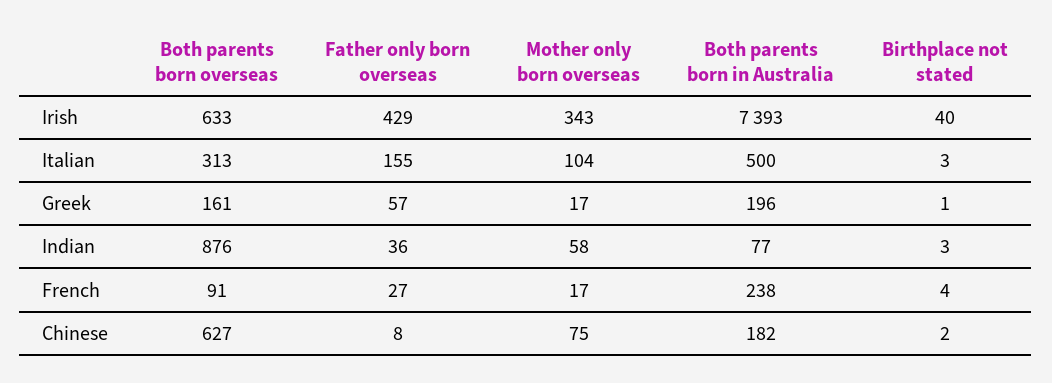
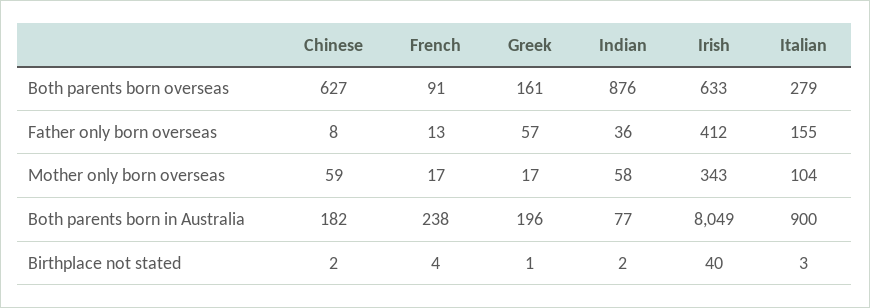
  {
    "Both parents born overseas": {
      "Irish": 633,
-     "Italian": 313,
+     "Italian": 279,
      "Greek": 161,
      "Indian": 876,
      "French": 91,
      "Chinese": 627
    },
    "Father only born overseas": {
-     "Irish": 429,
+     "Irish": 412,
      "Italian": 155,
      "Greek": 57,
      "Indian": 36,
-     "French": 27,
+     "French": 13,
      "Chinese": 8
    },
    "Mother only born overseas": {
      "Irish": 343,
      "Italian": 104,
      "Greek": 17,
      "Indian": 58,
      "French": 17,
-     "Chinese": 75
+     "Chinese": 59
    },
    "Both parents born in Australia": {
-     "Irish": 7393,
+     "Irish": 8049,
-     "Italian": 500,
+     "Italian": 900,
      "Greek": 196,
      "Indian": 77,
      "French": 238,
      "Chinese": 182
    },
    "Birthplace not stated": {
      "Irish": 40,
      "Italian": 3,
      "Greek": 1,
-     "Indian": 3,
+     "Indian": 2,
      "French": 4,
      "Chinese": 2
    }
  }

